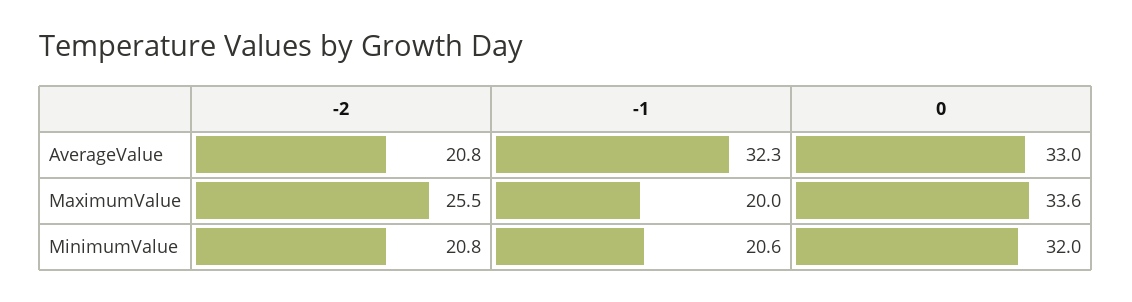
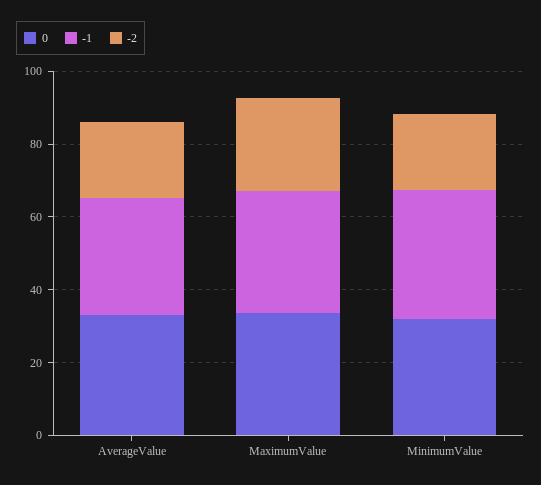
  {
    "-2": {
      "AverageValue": 20.8,
      "MaximumValue": 25.5,
      "MinimumValue": 20.8
    },
    "-1": {
      "AverageValue": 32.3,
-     "MaximumValue": 20,
+     "MaximumValue": 35,
-     "MinimumValue": 20.6
+     "MinimumValue": 35
    },
    "0": {
      "AverageValue": 33,
      "MaximumValue": 33.6,
      "MinimumValue": 32
    }
  }

